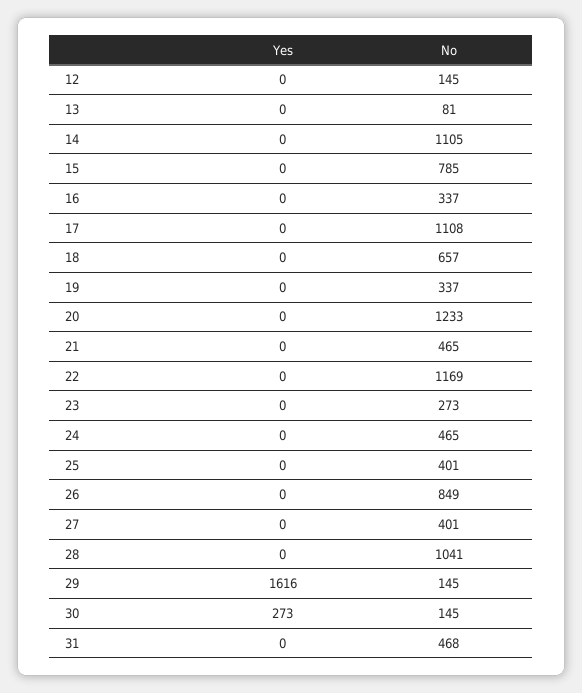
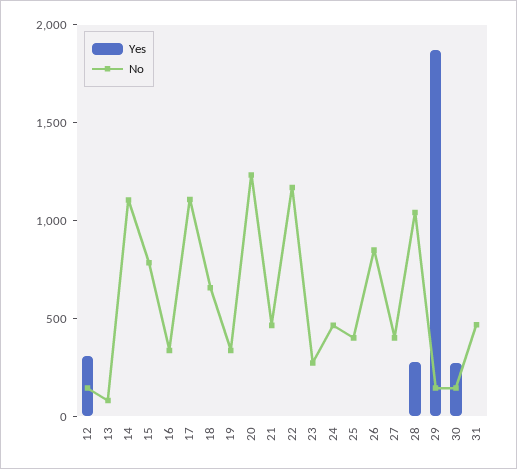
  {
    "Yes": {
-     "12": 0,
+     "12": 300,
      "13": 0,
      "14": 0,
      "15": 0,
      "16": 0,
      "17": 0,
      "18": 0,
      "19": 0,
      "20": 0,
      "21": 0,
      "22": 0,
      "23": 0,
      "24": 0,
      "25": 0,
      "26": 0,
      "27": 0,
-     "28": 0,
+     "28": 300,
-     "29": 1616,
+     "29": 1900,
      "30": 273,
      "31": 0
    },
    "No": {
      "12": 145,
      "13": 81,
      "14": 1105,
      "15": 785,
      "16": 337,
      "17": 1108,
      "18": 657,
      "19": 337,
      "20": 1233,
      "21": 465,
      "22": 1169,
      "23": 273,
      "24": 465,
      "25": 401,
      "26": 849,
      "27": 401,
      "28": 1041,
      "29": 145,
      "30": 145,
      "31": 468
    }
  }

